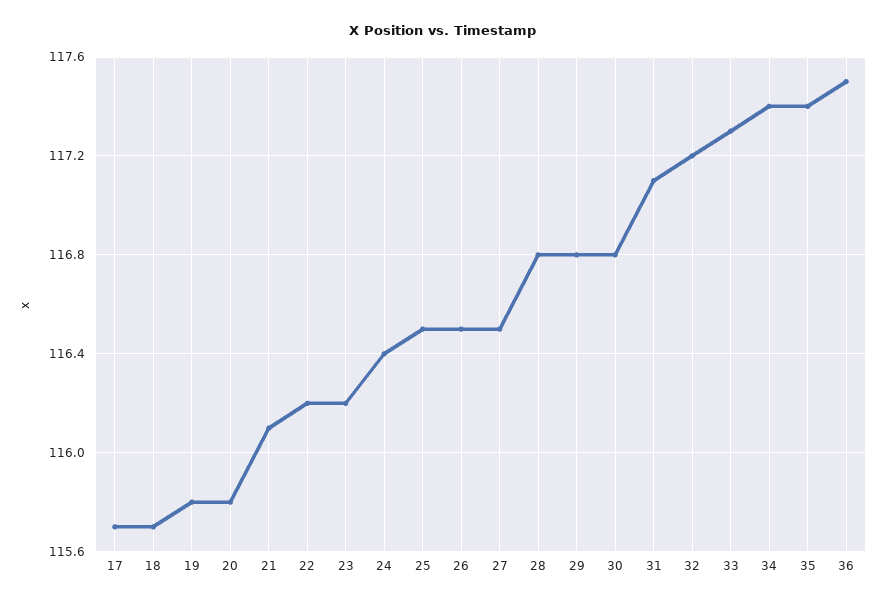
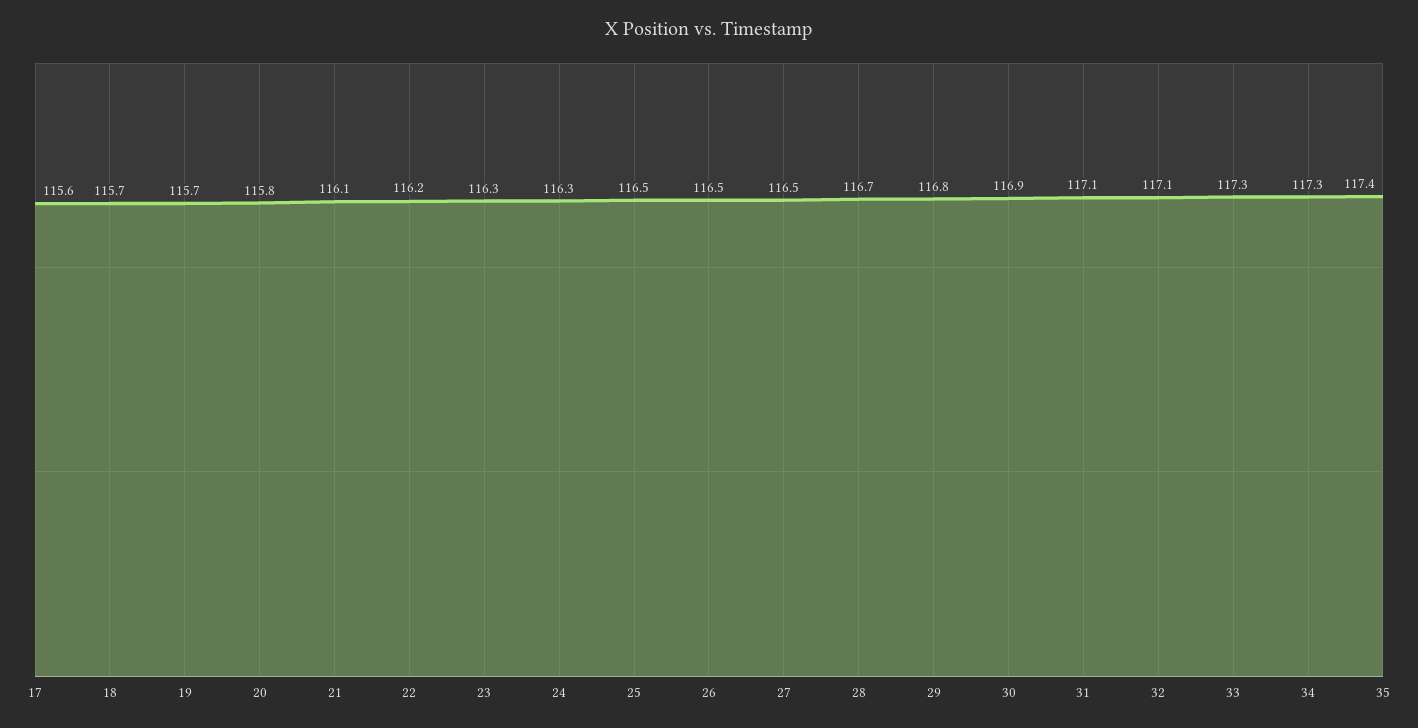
  {
-   "17": 115.7,
+   "17": 115.6,
    "18": 115.7,
-   "19": 115.8,
+   "19": 115.7,
    "20": 115.8,
    "21": 116.1,
    "22": 116.2,
-   "23": 116.2,
+   "23": 116.3,
-   "24": 116.4,
+   "24": 116.3,
    "25": 116.5,
    "26": 116.5,
    "27": 116.5,
-   "28": 116.8,
+   "28": 116.7,
    "29": 116.8,
-   "30": 116.8,
+   "30": 116.9,
    "31": 117.1,
-   "32": 117.2,
+   "32": 117.1,
    "33": 117.3,
-   "34": 117.4,
+   "34": 117.3,
-   "35": 117.4,
+   "35": 117.4
-   "36": 117.5
  }

